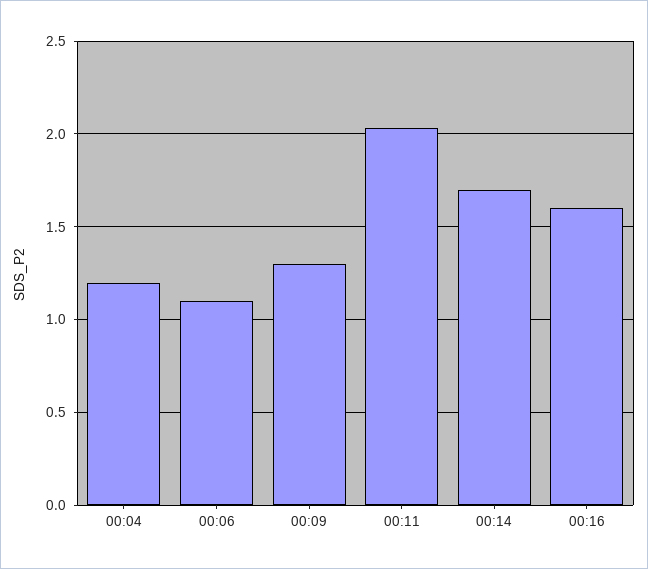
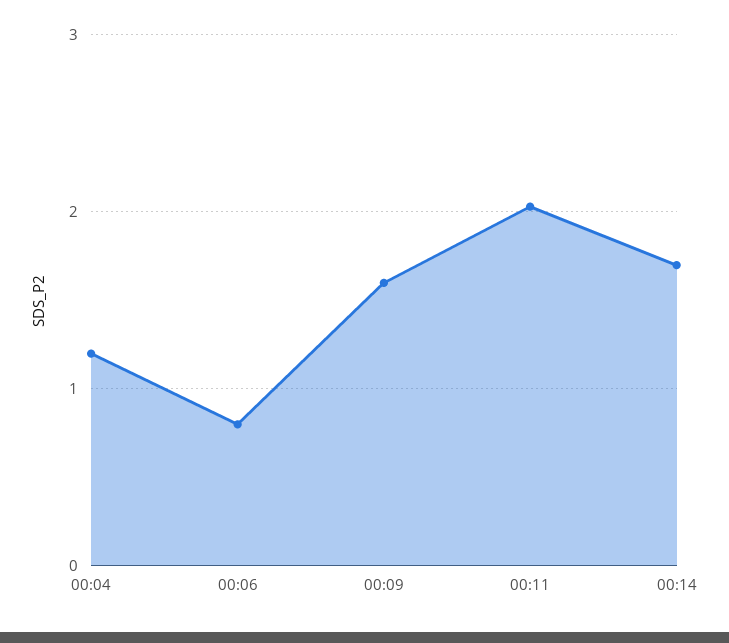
  {
    "00:04": 1.2,
-   "00:06": 1.1,
+   "00:06": 0.8,
-   "00:09": 1.3,
+   "00:09": 1.6,
    "00:11": 2.05,
-   "00:14": 1.7,
+   "00:14": 1.7
-   "00:16": 1.6
  }

